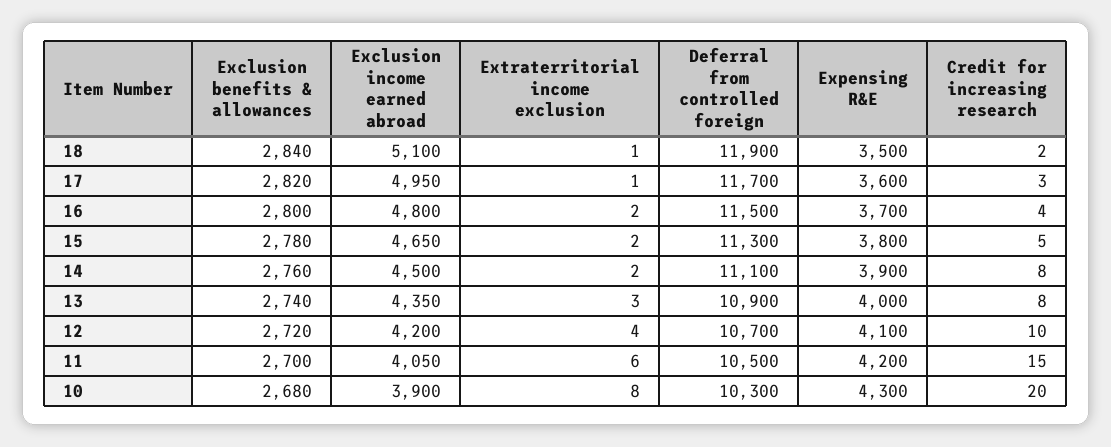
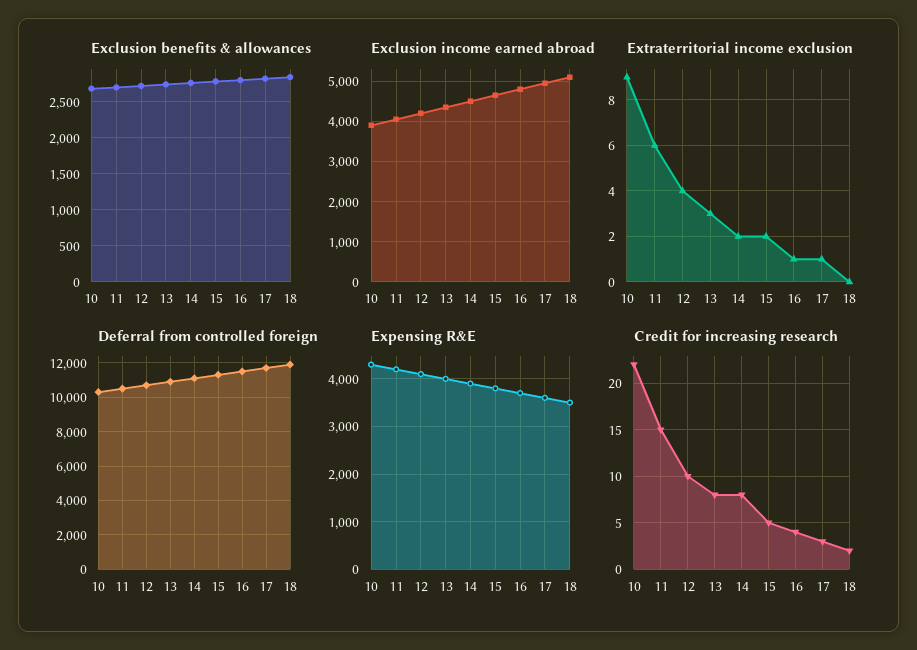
  {
    "Exclusion benefits & allowances": {
      "18": 2840,
      "17": 2820,
      "16": 2800,
      "15": 2780,
      "14": 2760,
      "13": 2740,
      "12": 2720,
      "11": 2700,
      "10": 2680
    },
    "Exclusion income earned abroad": {
      "18": 5100,
      "17": 4950,
      "16": 4800,
      "15": 4650,
      "14": 4500,
      "13": 4350,
      "12": 4200,
      "11": 4050,
      "10": 3900
    },
    "Extraterritorial income exclusion": {
-     "18": 1,
+     "18": 0,
      "17": 1,
-     "16": 2,
+     "16": 1,
      "15": 2,
      "14": 2,
      "13": 3,
      "12": 4,
      "11": 6,
-     "10": 8
+     "10": 9
    },
    "Deferral from controlled foreign": {
      "18": 11900,
      "17": 11700,
      "16": 11500,
      "15": 11300,
      "14": 11100,
      "13": 10900,
      "12": 10700,
      "11": 10500,
      "10": 10300
    },
    "Expensing R&E": {
      "18": 3500,
      "17": 3600,
      "16": 3700,
      "15": 3800,
      "14": 3900,
      "13": 4000,
      "12": 4100,
      "11": 4200,
      "10": 4300
    },
    "Credit for increasing research": {
      "18": 2,
      "17": 3,
      "16": 4,
      "15": 5,
      "14": 8,
      "13": 8,
      "12": 10,
      "11": 15,
-     "10": 20
+     "10": 22
    }
  }

